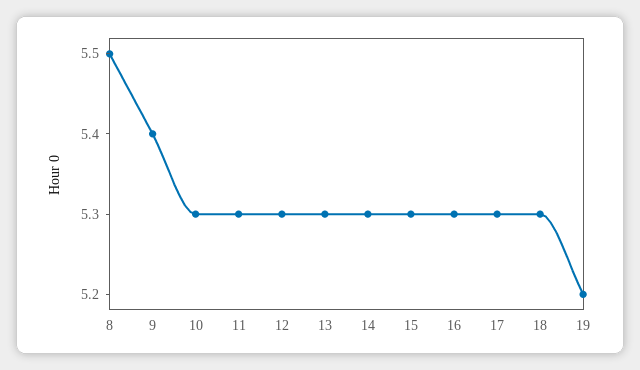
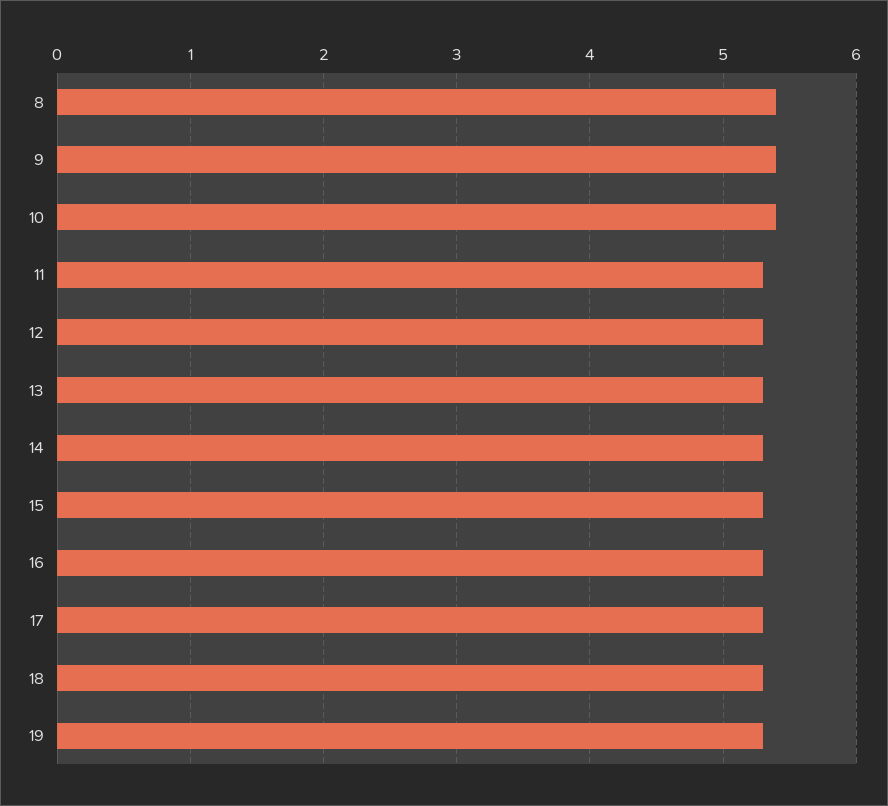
  {
-   "8": 5.5,
+   "8": 5.4,
    "9": 5.4,
-   "10": 5.3,
+   "10": 5.4,
    "11": 5.3,
    "12": 5.3,
    "13": 5.3,
    "14": 5.3,
    "15": 5.3,
    "16": 5.3,
    "17": 5.3,
    "18": 5.3,
-   "19": 5.2
+   "19": 5.3
  }

